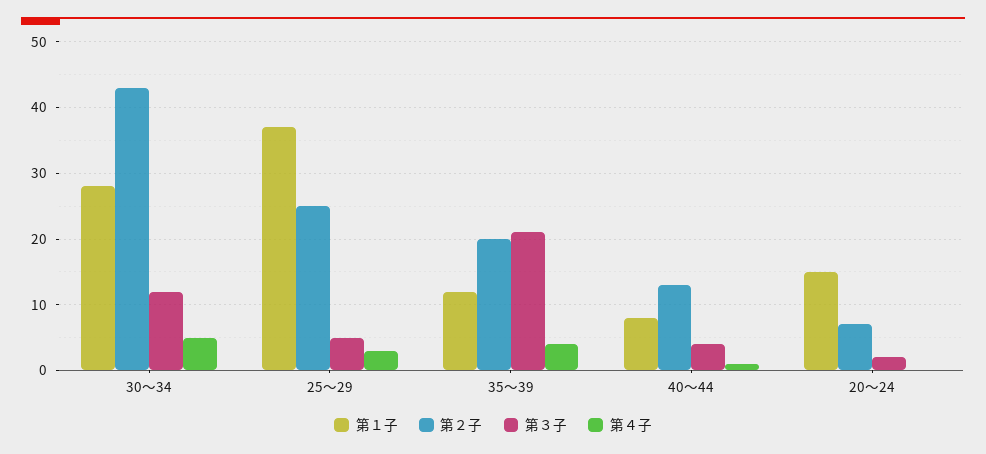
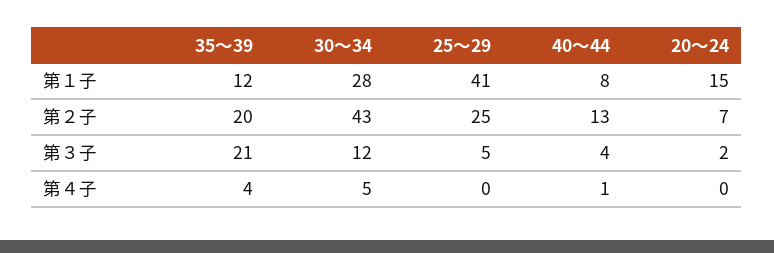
  {
    "第１子": {
      "30～34": 28,
-     "25～29": 37,
+     "25～29": 41,
      "35～39": 12,
      "40～44": 8,
      "20～24": 15
    },
    "第２子": {
      "30～34": 43,
      "25～29": 25,
      "35～39": 20,
      "40～44": 13,
      "20～24": 7
    },
    "第３子": {
      "30～34": 12,
      "25～29": 5,
      "35～39": 21,
      "40～44": 4,
      "20～24": 2
    },
    "第４子": {
      "30～34": 5,
-     "25～29": 3,
+     "25～29": 0,
      "35～39": 4,
      "40～44": 1,
      "20～24": 0
    }
  }

